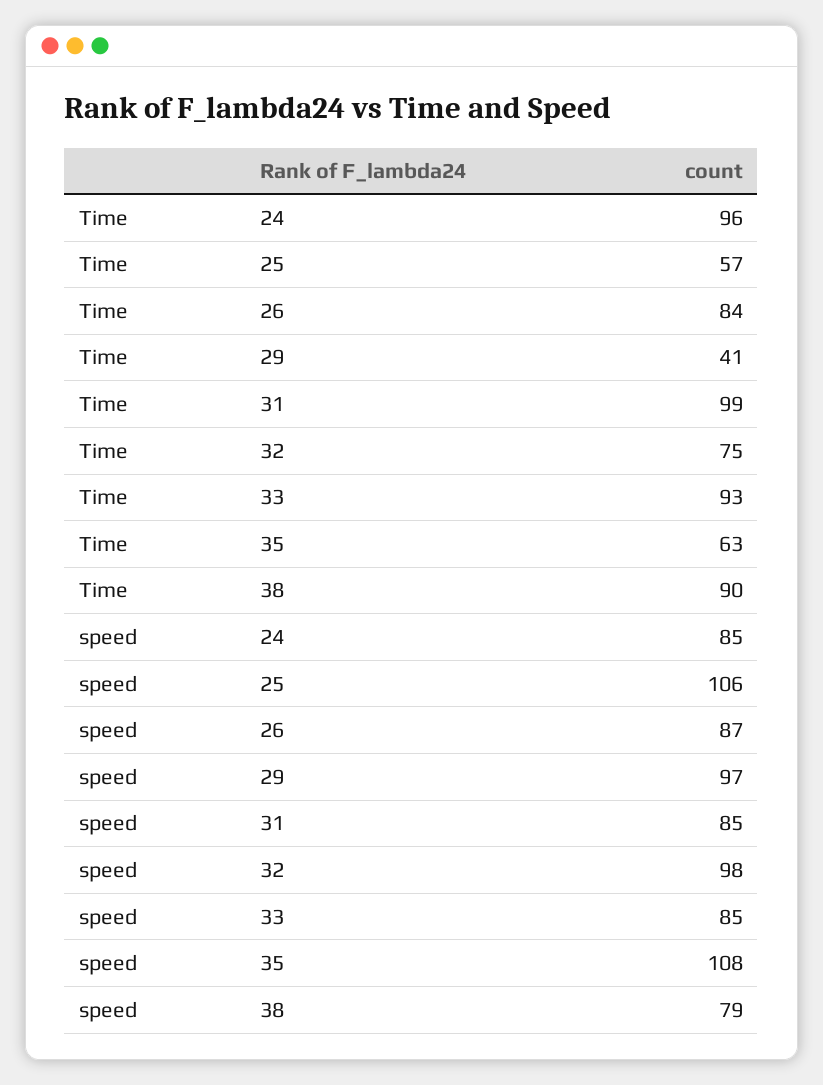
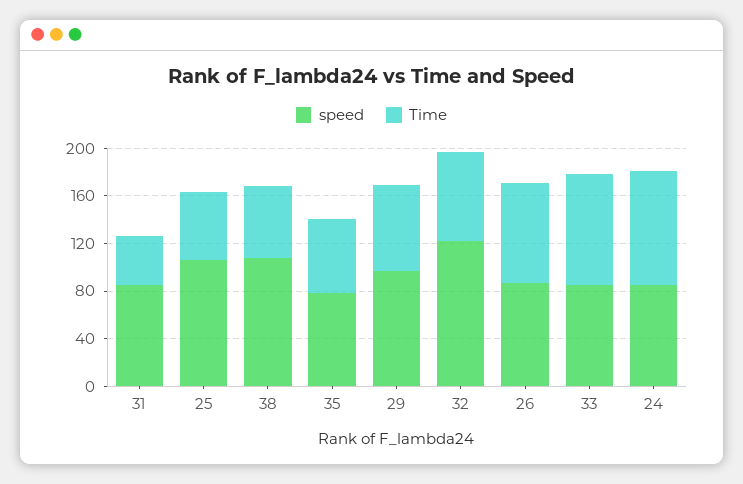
  {
    "Time": {
      "24": 96,
      "25": 57,
      "26": 84,
-     "29": 41,
+     "29": 70,
-     "31": 99,
+     "31": 40,
      "32": 75,
      "33": 93,
      "35": 63,
-     "38": 90
+     "38": 60
    },
    "speed": {
      "24": 85,
      "25": 106,
      "26": 87,
      "29": 97,
      "31": 85,
-     "32": 98,
+     "32": 120,
      "33": 85,
-     "35": 108,
+     "35": 80,
-     "38": 79
+     "38": 110
    }
  }

